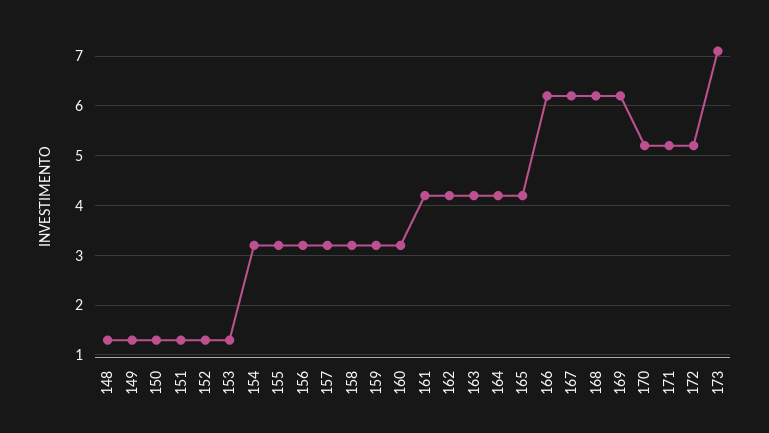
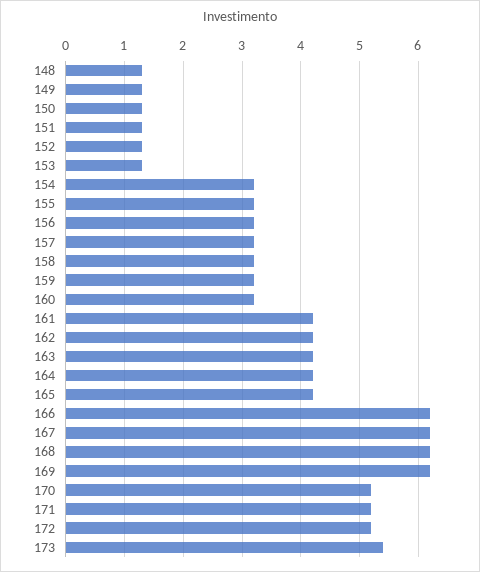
  {
    "148": 1.5,
    "149": 1.5,
    "150": 1.5,
    "151": 1.5,
    "152": 1.5,
    "153": 1.5,
    "154": 3,
    "155": 3,
    "156": 3,
    "157": 3,
    "158": 3,
    "159": 3,
    "160": 3,
    "161": 4,
    "162": 4,
    "163": 4,
    "164": 4,
    "165": 4,
    "166": 6,
    "167": 6,
    "168": 6,
    "169": 6,
    "170": 5,
    "171": 5,
    "172": 5,
-   "173": 7
+   "173": 5.5
  }

